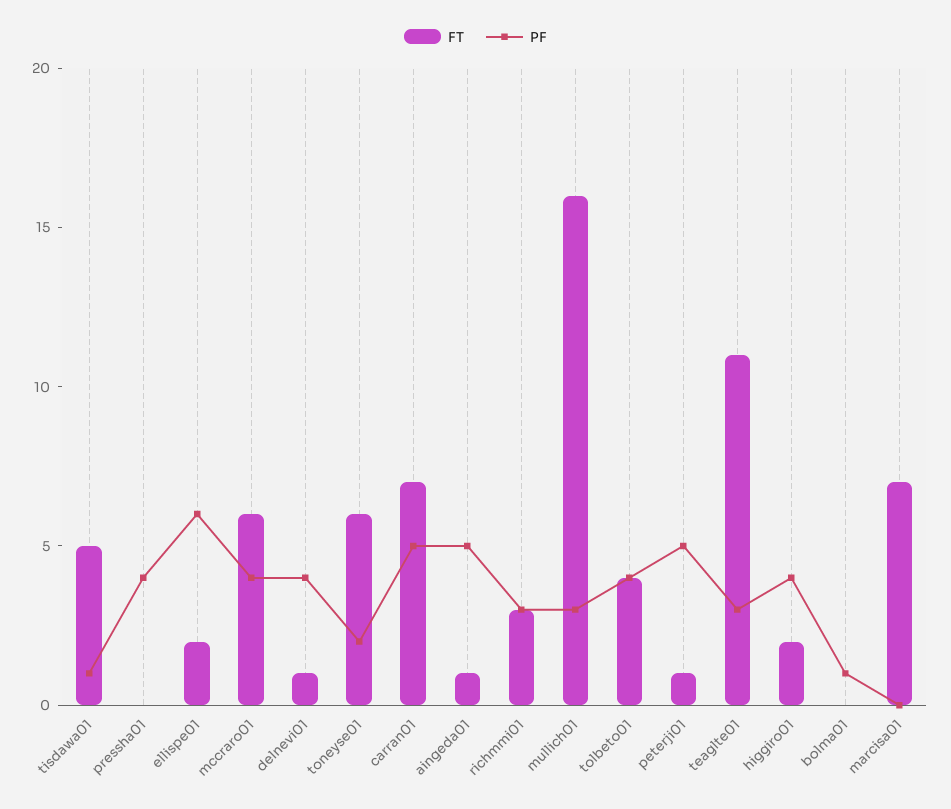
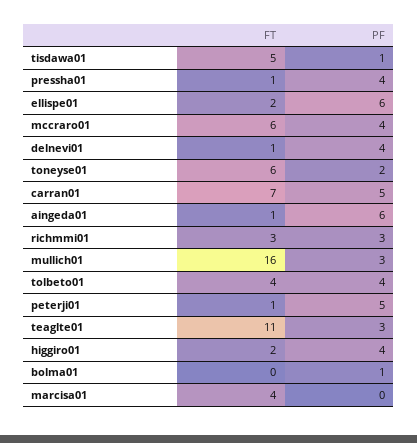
  {
    "FT": {
      "tisdawa01": 5,
-     "pressha01": 0,
+     "pressha01": 1,
      "ellispe01": 2,
      "mccraro01": 6,
      "delnevi01": 1,
      "toneyse01": 6,
      "carran01": 7,
      "aingeda01": 1,
      "richmmi01": 3,
      "mullich01": 16,
      "tolbeto01": 4,
      "peterji01": 1,
      "teaglte01": 11,
      "higgiro01": 2,
      "bolma01": 0,
-     "marcisa01": 7
+     "marcisa01": 4
    },
    "PF": {
      "tisdawa01": 1,
      "pressha01": 4,
      "ellispe01": 6,
      "mccraro01": 4,
      "delnevi01": 4,
      "toneyse01": 2,
      "carran01": 5,
-     "aingeda01": 5,
+     "aingeda01": 6,
      "richmmi01": 3,
      "mullich01": 3,
      "tolbeto01": 4,
      "peterji01": 5,
      "teaglte01": 3,
      "higgiro01": 4,
      "bolma01": 1,
      "marcisa01": 0
    }
  }

